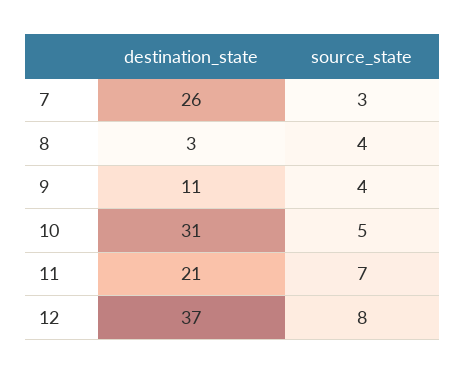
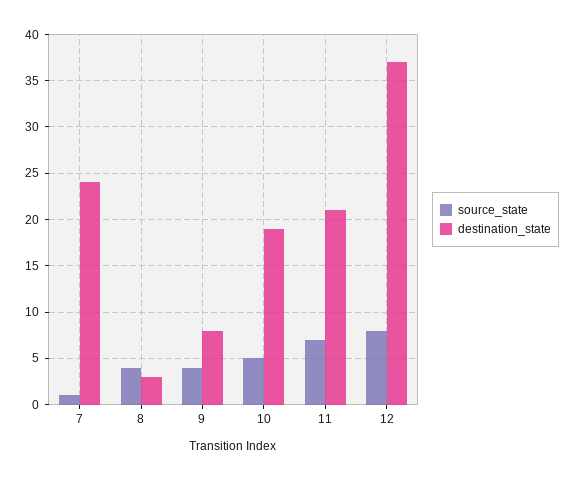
  {
    "destination_state": {
-     "7": 26,
+     "7": 24,
      "8": 3,
-     "9": 11,
+     "9": 8,
-     "10": 31,
+     "10": 19,
      "11": 21,
      "12": 37
    },
    "source_state": {
-     "7": 3,
+     "7": 1,
      "8": 4,
      "9": 4,
      "10": 5,
      "11": 7,
      "12": 8
    }
  }

